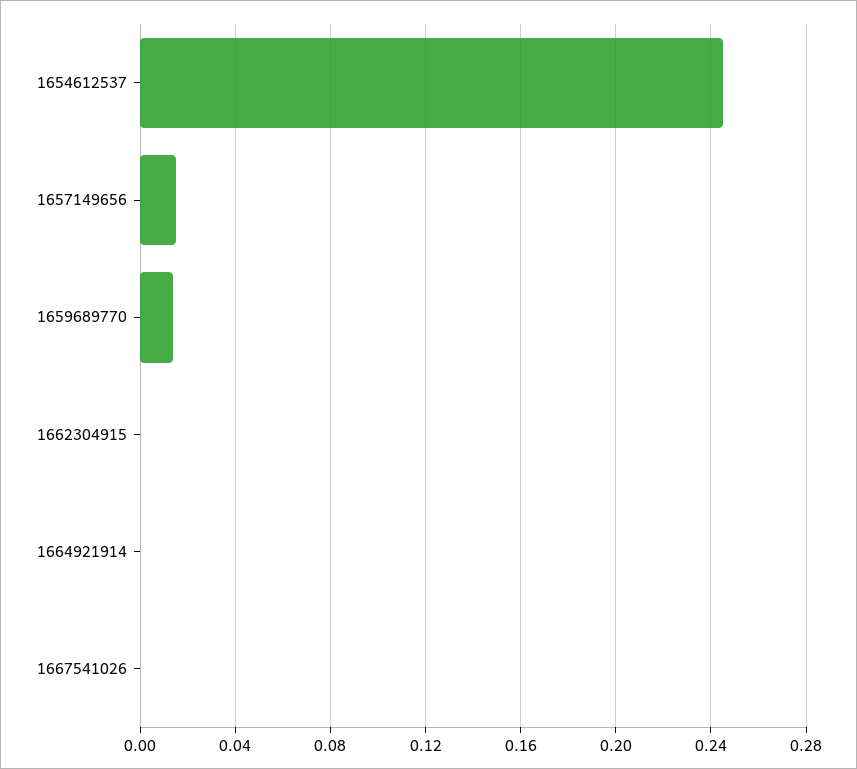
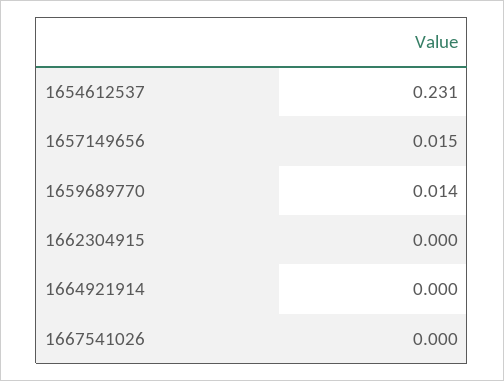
  {
-   "1654612537": 0.245,
+   "1654612537": 0.231,
    "1657149656": 0.015,
    "1659689770": 0.014,
    "1662304915": 0,
    "1664921914": 0,
    "1667541026": 0
  }

